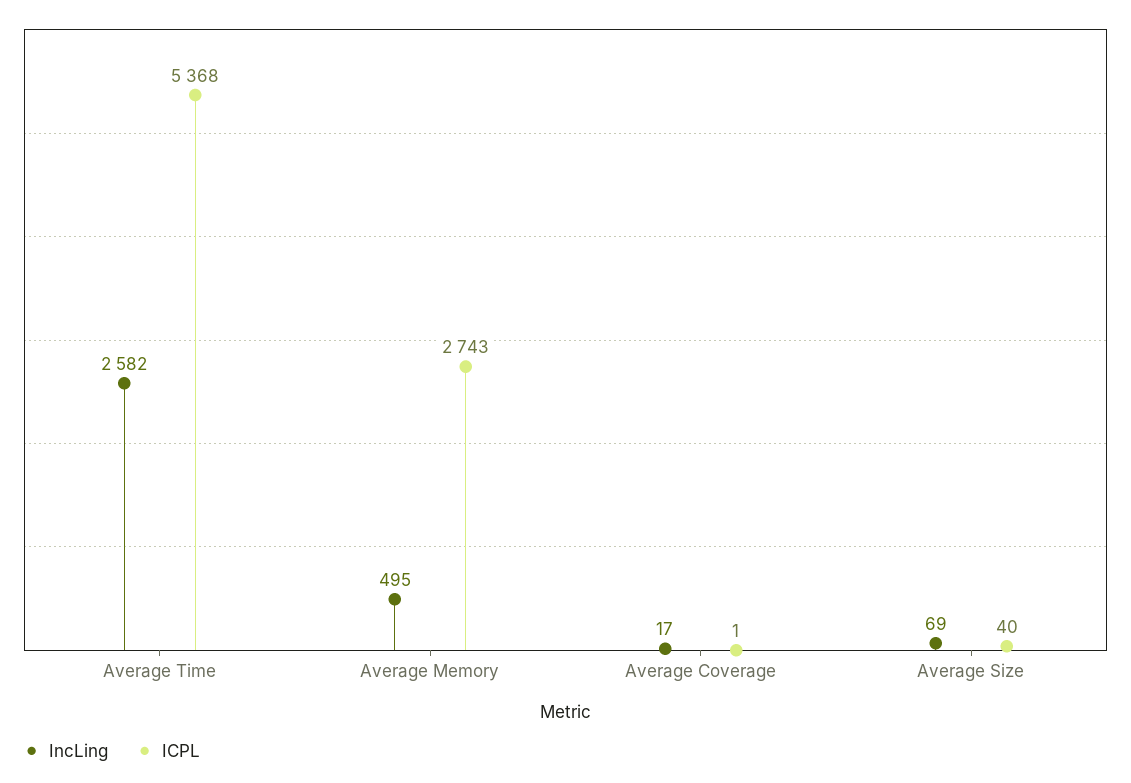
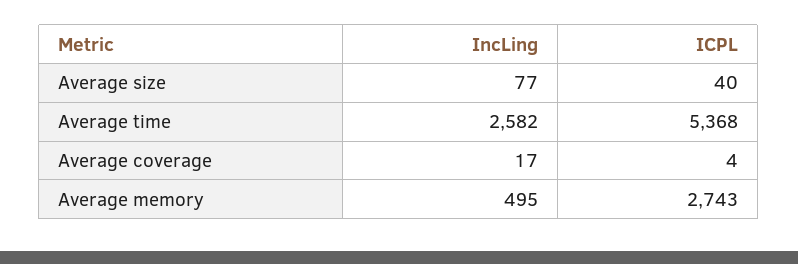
  {
    "IncLing": {
      "Average Time": 2582,
      "Average Memory": 495,
      "Average Coverage": 17,
-     "Average Size": 69
+     "Average Size": 77
    },
    "ICPL": {
      "Average Time": 5368,
      "Average Memory": 2743,
-     "Average Coverage": 1,
+     "Average Coverage": 4,
      "Average Size": 40
    }
  }

